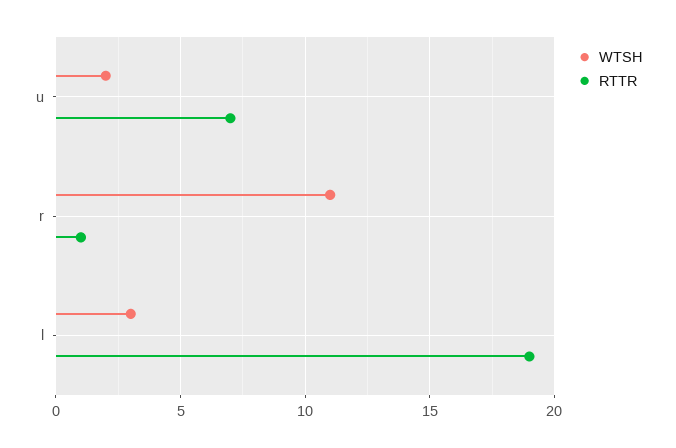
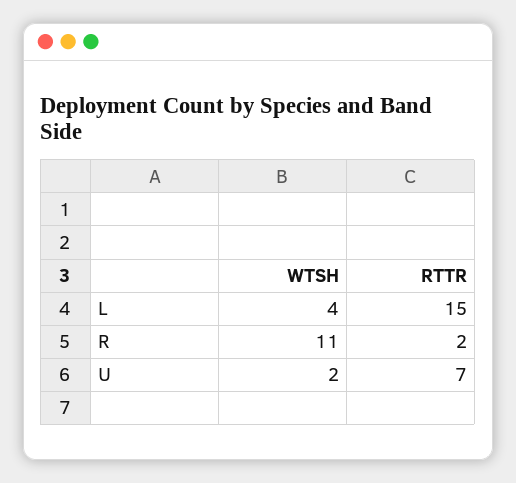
  {
    "WTSH": {
      "u": 2,
      "r": 11,
-     "l": 3
+     "l": 4
    },
    "RTTR": {
      "u": 7,
-     "r": 1,
+     "r": 2,
-     "l": 19
+     "l": 15
    }
  }

